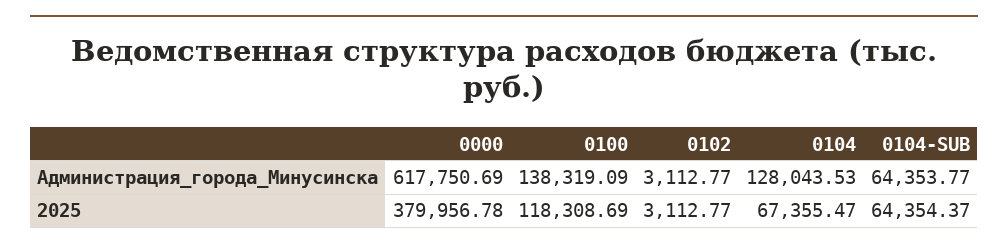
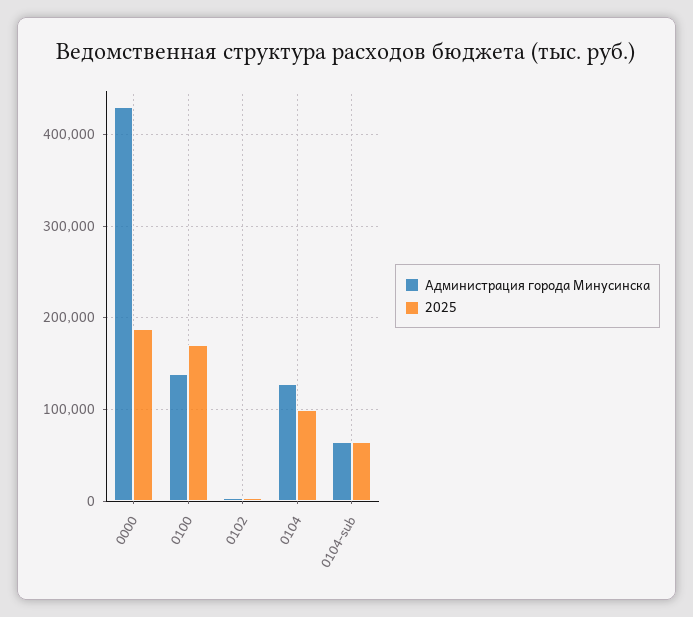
  {
    "Администрация_города_Минусинска": {
-     "0000": 617750.69,
+     "0000": 430000,
      "0100": 138319.09,
      "0102": 3112.77,
      "0104": 128043.53,
      "0104-SUB": 64353.77
    },
    "2025": {
-     "0000": 379956.78,
+     "0000": 190000,
-     "0100": 118308.69,
+     "0100": 170000,
      "0102": 3112.77,
-     "0104": 67355.47,
+     "0104": 100000,
      "0104-SUB": 64354.37
    }
  }

